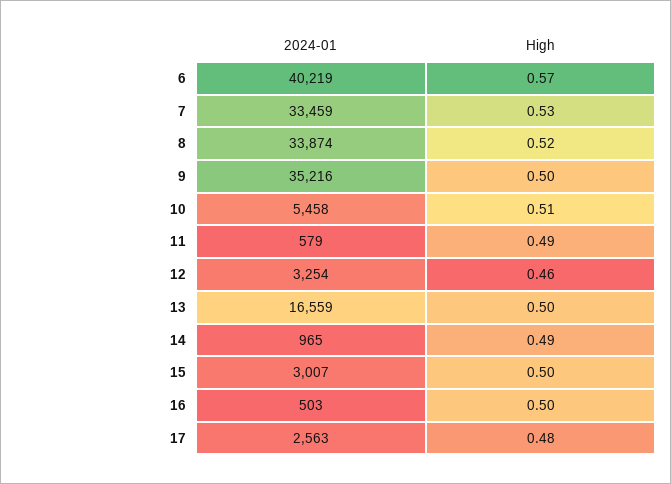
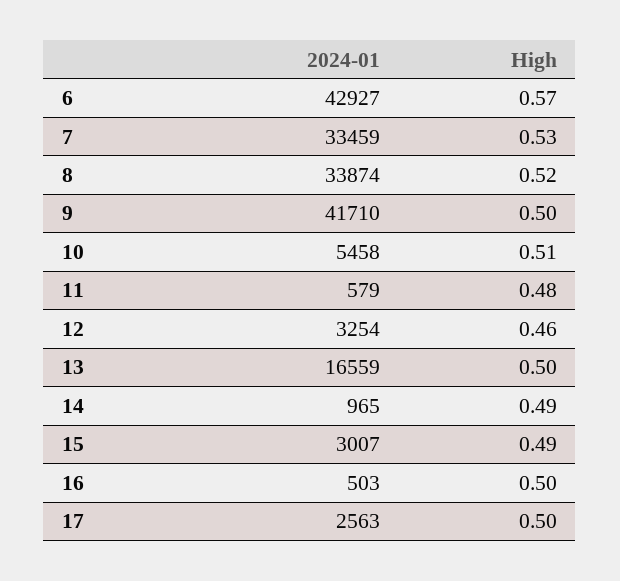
  {
    "2024-01": {
-     "6": 40219,
+     "6": 42927,
      "7": 33459,
      "8": 33874,
-     "9": 35216,
+     "9": 41710,
      "10": 5458,
      "11": 579,
      "12": 3254,
      "13": 16559,
      "14": 965,
      "15": 3007,
      "16": 503,
      "17": 2563
    },
    "High": {
      "6": 0.57,
      "7": 0.53,
      "8": 0.52,
      "9": 0.5,
      "10": 0.51,
-     "11": 0.49,
+     "11": 0.48,
      "12": 0.46,
      "13": 0.5,
      "14": 0.49,
-     "15": 0.5,
+     "15": 0.49,
      "16": 0.5,
-     "17": 0.48
+     "17": 0.5
    }
  }

